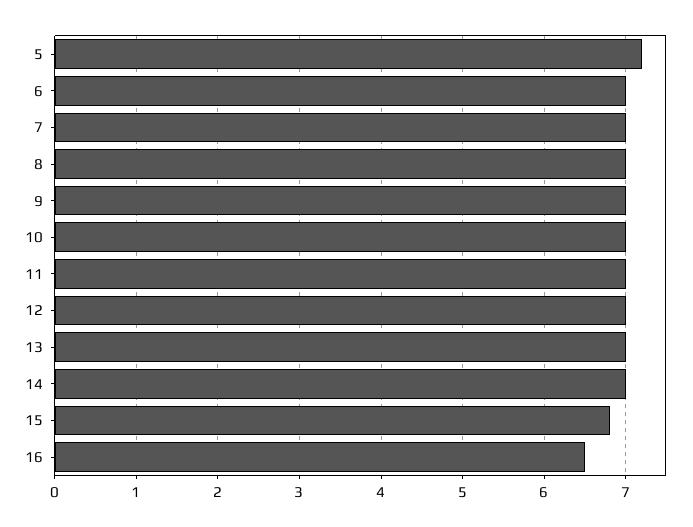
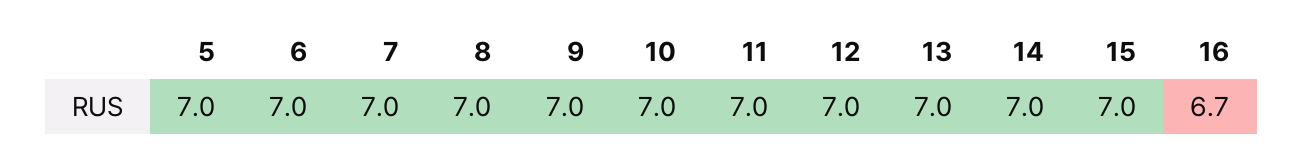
  {
-   "5": 7.2,
+   "5": 7,
    "6": 7,
    "7": 7,
    "8": 7,
    "9": 7,
    "10": 7,
    "11": 7,
    "12": 7,
    "13": 7,
    "14": 7,
-   "15": 6.8,
+   "15": 7,
-   "16": 6.5
+   "16": 6.7
  }

